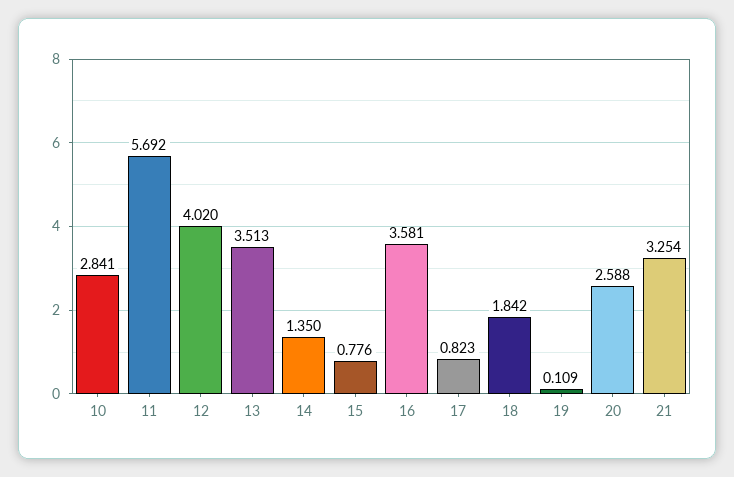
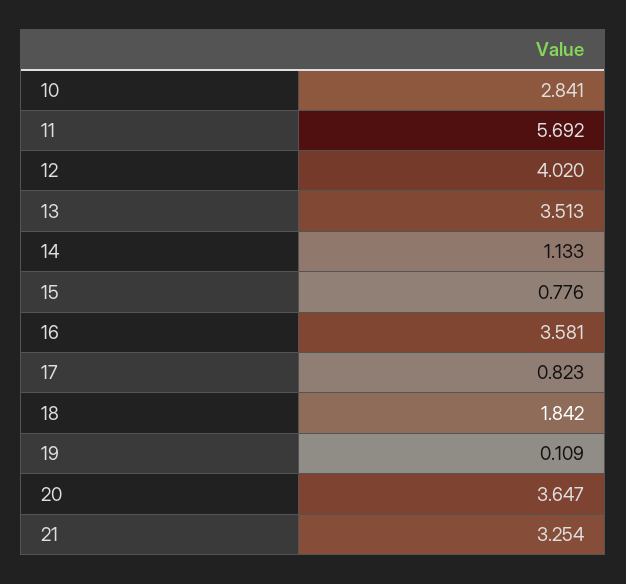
  {
    "10": 2.841,
    "11": 5.692,
    "12": 4.02,
    "13": 3.513,
-   "14": 1.35,
+   "14": 1.133,
    "15": 0.776,
    "16": 3.581,
    "17": 0.823,
    "18": 1.842,
    "19": 0.109,
-   "20": 2.588,
+   "20": 3.647,
    "21": 3.254
  }

